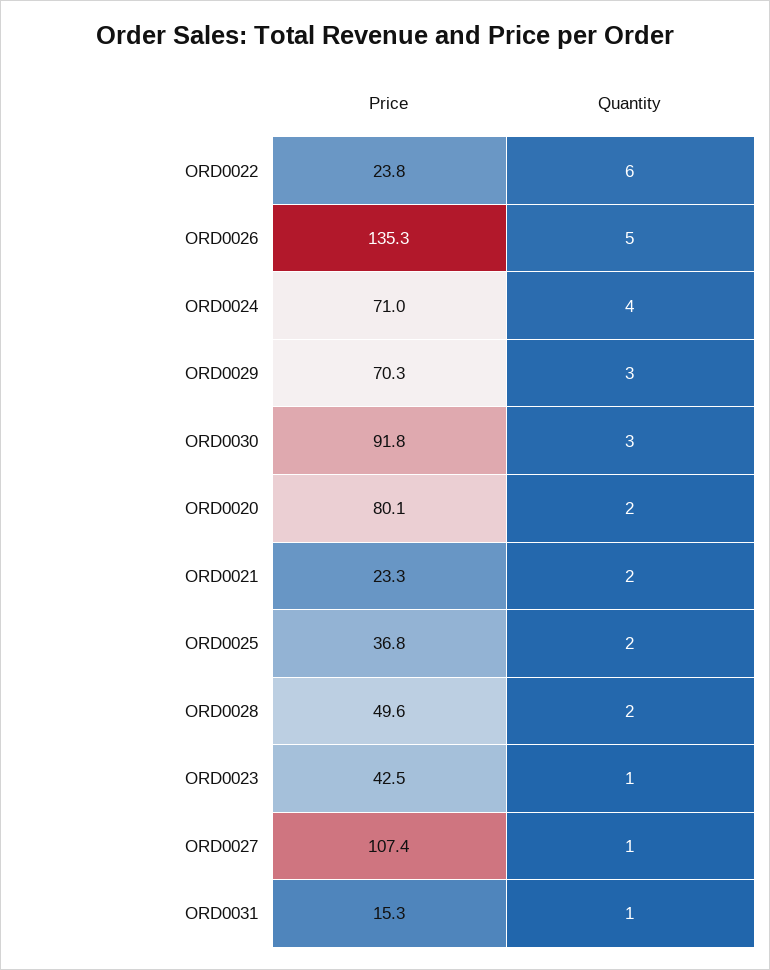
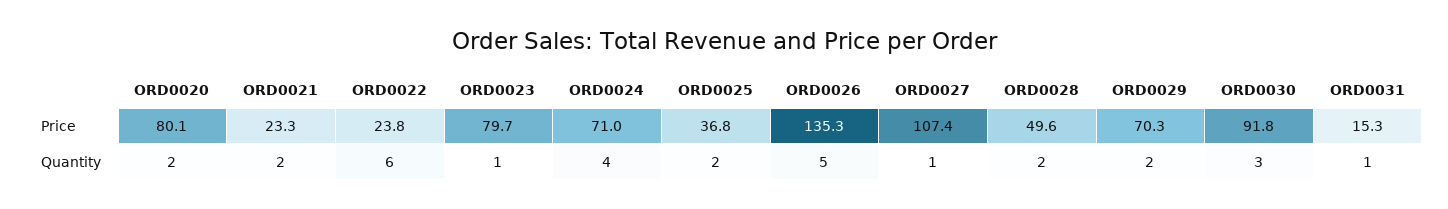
  {
    "Price": {
      "ORD0022": 23.8,
      "ORD0026": 135.3,
      "ORD0024": 71,
      "ORD0029": 70.3,
      "ORD0030": 91.8,
      "ORD0020": 80.1,
      "ORD0021": 23.3,
      "ORD0025": 36.8,
      "ORD0028": 49.6,
-     "ORD0023": 42.5,
+     "ORD0023": 79.7,
      "ORD0027": 107.4,
      "ORD0031": 15.3
    },
    "Quantity": {
      "ORD0022": 6,
      "ORD0026": 5,
      "ORD0024": 4,
-     "ORD0029": 3,
+     "ORD0029": 2,
      "ORD0030": 3,
      "ORD0020": 2,
      "ORD0021": 2,
      "ORD0025": 2,
      "ORD0028": 2,
      "ORD0023": 1,
      "ORD0027": 1,
      "ORD0031": 1
    }
  }

